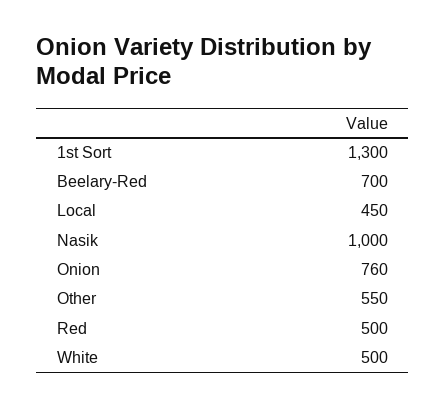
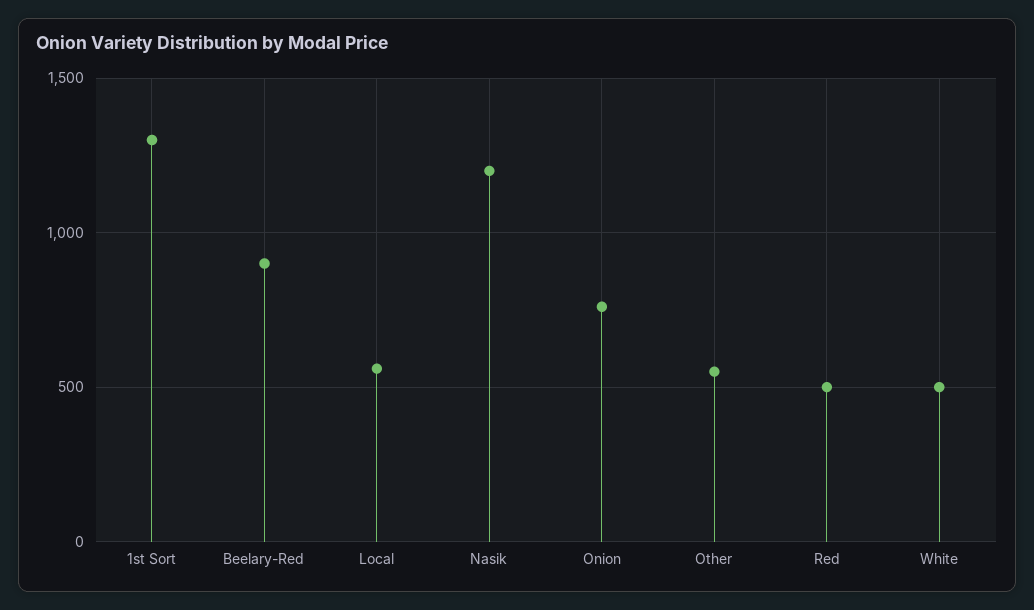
  {
    "1st Sort": 1300,
-   "Beelary-Red": 700,
+   "Beelary-Red": 900,
-   "Local": 450,
+   "Local": 550,
-   "Nasik": 1000,
+   "Nasik": 1200,
    "Onion": 760,
    "Other": 550,
    "Red": 500,
    "White": 500
  }

